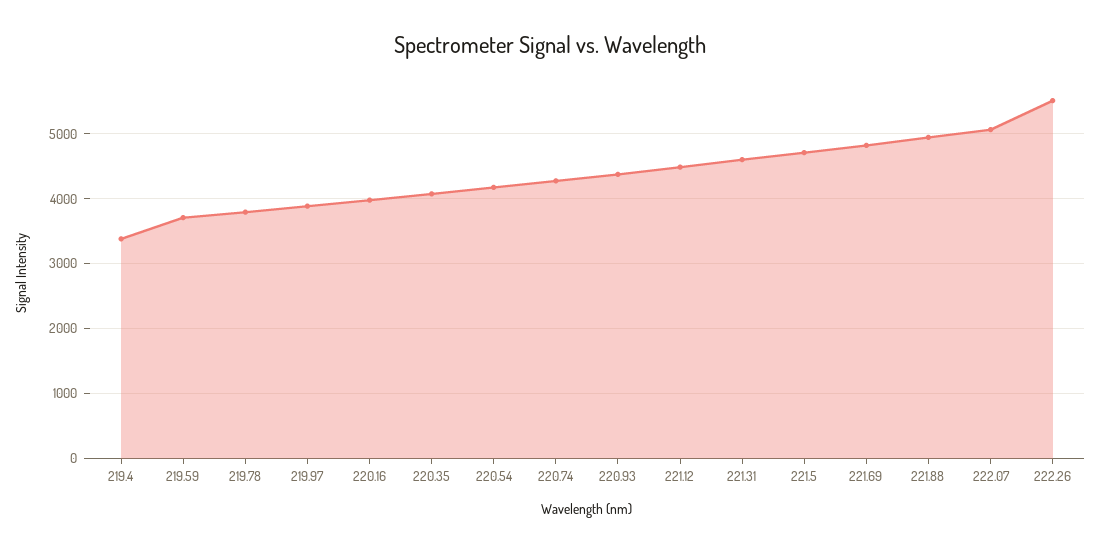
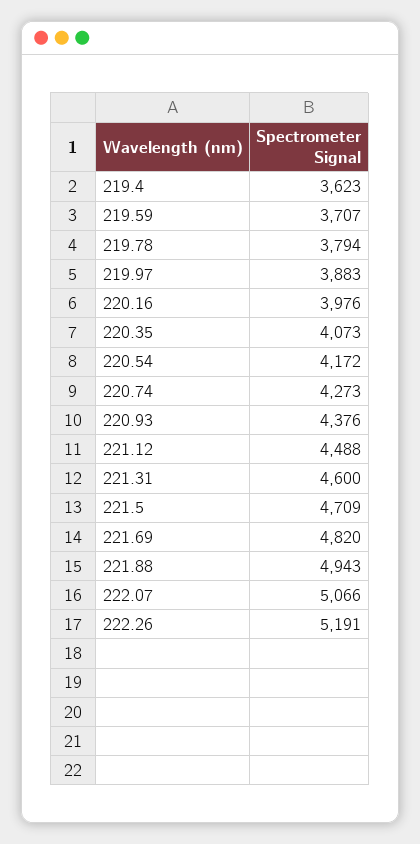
  {
-   "219.4": 3400,
+   "219.4": 3623,
    "219.59": 3707,
    "219.78": 3794,
    "219.97": 3883,
    "220.16": 3976,
    "220.35": 4073,
    "220.54": 4172,
    "220.74": 4273,
    "220.93": 4376,
    "221.12": 4488,
    "221.31": 4600,
    "221.5": 4709,
    "221.69": 4820,
    "221.88": 4943,
    "222.07": 5066,
-   "222.26": 5500
+   "222.26": 5191
  }

